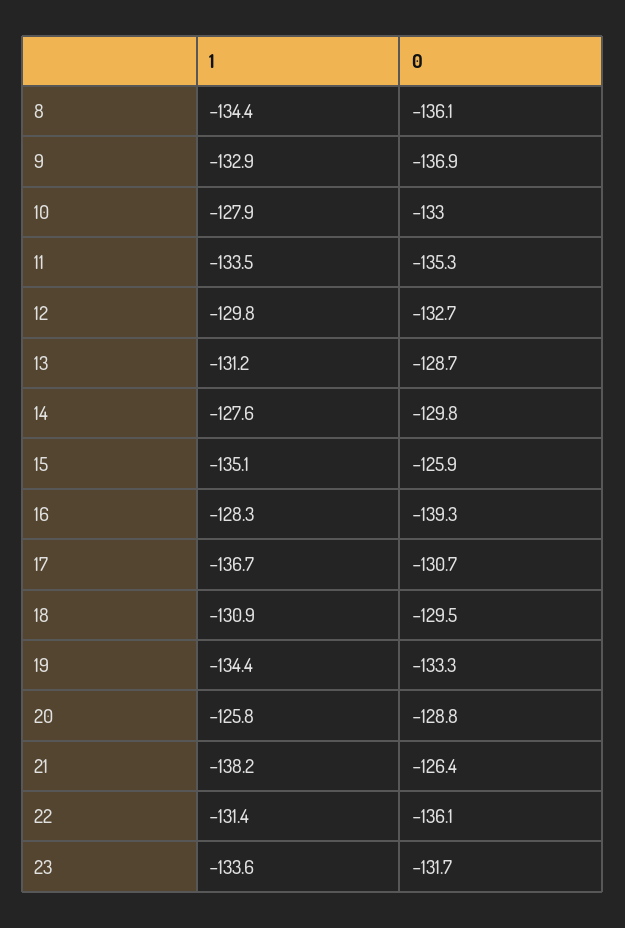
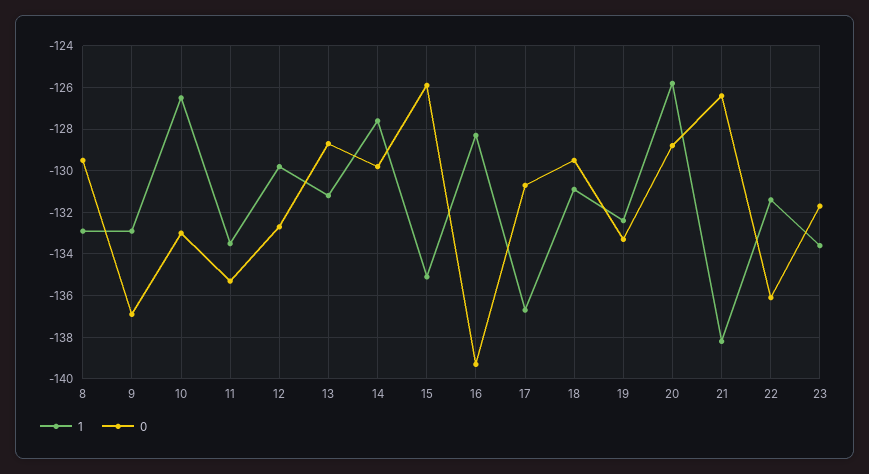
  {
    "1": {
-     "8": -134.4,
+     "8": -133,
      "9": -132.9,
-     "10": -127.9,
+     "10": -126.5,
      "11": -133.5,
      "12": -129.8,
      "13": -131.2,
      "14": -127.6,
      "15": -135.1,
      "16": -128.3,
      "17": -136.7,
      "18": -130.9,
-     "19": -134.4,
+     "19": -132.5,
      "20": -125.8,
      "21": -138.2,
      "22": -131.4,
      "23": -133.6
    },
    "0": {
-     "8": -136.1,
+     "8": -129.5,
      "9": -136.9,
      "10": -133,
      "11": -135.3,
      "12": -132.7,
      "13": -128.7,
      "14": -129.8,
      "15": -125.9,
      "16": -139.3,
      "17": -130.7,
      "18": -129.5,
      "19": -133.3,
      "20": -128.8,
      "21": -126.4,
      "22": -136.1,
      "23": -131.7
    }
  }

